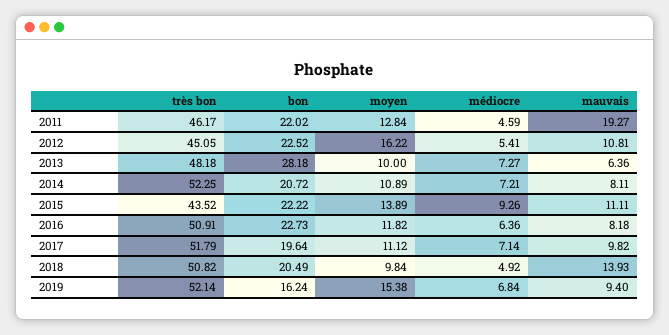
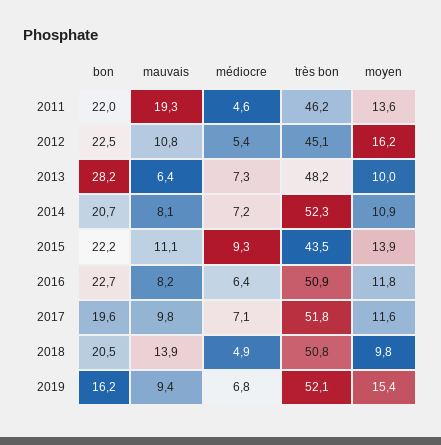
  {
    "très bon": {
      "2011": 46.17,
      "2012": 45.05,
      "2013": 48.18,
      "2014": 52.25,
      "2015": 43.52,
      "2016": 50.91,
      "2017": 51.79,
      "2018": 50.82,
      "2019": 52.14
    },
    "bon": {
      "2011": 22.02,
      "2012": 22.52,
      "2013": 28.18,
      "2014": 20.72,
      "2015": 22.22,
      "2016": 22.73,
      "2017": 19.64,
      "2018": 20.49,
      "2019": 16.24
    },
    "moyen": {
-     "2011": 12.84,
+     "2011": 13.6,
      "2012": 16.22,
      "2013": 10,
      "2014": 10.89,
      "2015": 13.89,
      "2016": 11.82,
-     "2017": 11.12,
+     "2017": 11.6,
      "2018": 9.84,
      "2019": 15.38
    },
    "médiocre": {
      "2011": 4.59,
      "2012": 5.41,
      "2013": 7.27,
      "2014": 7.21,
      "2015": 9.26,
      "2016": 6.36,
      "2017": 7.14,
      "2018": 4.92,
      "2019": 6.84
    },
    "mauvais": {
      "2011": 19.27,
      "2012": 10.81,
      "2013": 6.36,
      "2014": 8.11,
      "2015": 11.11,
      "2016": 8.18,
      "2017": 9.82,
      "2018": 13.93,
      "2019": 9.4
    }
  }

